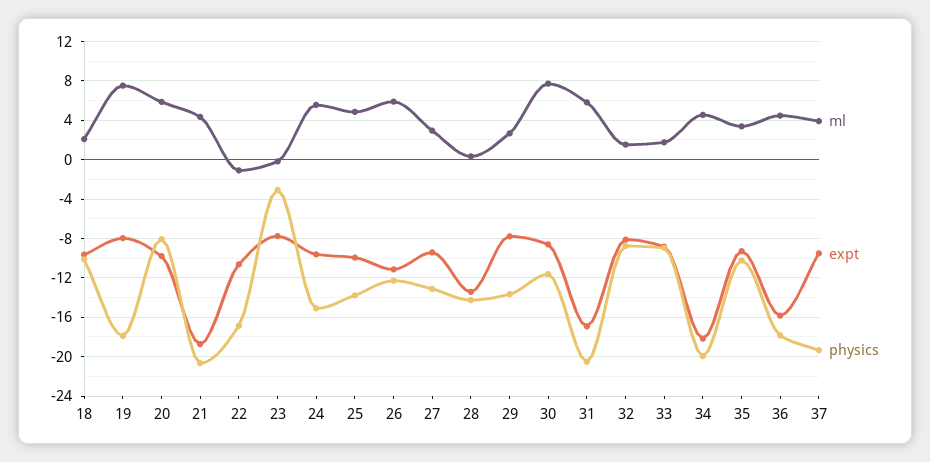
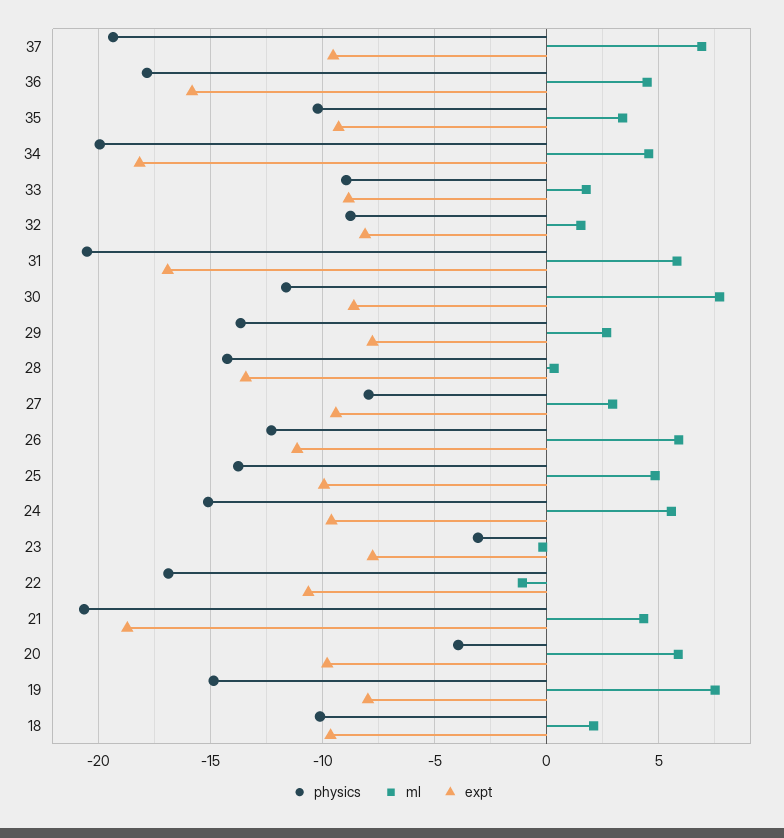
  {
    "ml": {
      "18": 2,
      "19": 7.5,
      "20": 6,
      "21": 4.5,
      "22": -1,
      "23": 0,
      "24": 5.5,
      "25": 5,
      "26": 6,
      "27": 3,
      "28": 0.5,
      "29": 2.5,
      "30": 7.5,
      "31": 6,
      "32": 1.5,
      "33": 2,
      "34": 4.5,
      "35": 3.5,
      "36": 4.5,
-     "37": 4
+     "37": 7
    },
    "expt": {
      "18": -9.5,
      "19": -8,
      "20": -10,
      "21": -18.5,
      "22": -10.5,
      "23": -8,
      "24": -9.5,
      "25": -10,
      "26": -11,
      "27": -9.5,
      "28": -13.5,
      "29": -8,
      "30": -8.5,
      "31": -17,
      "32": -8,
      "33": -9,
      "34": -18,
      "35": -9.5,
      "36": -16,
      "37": -9.5
    },
    "physics": {
      "18": -10,
-     "19": -18,
+     "19": -15,
-     "20": -8,
+     "20": -4,
      "21": -20.5,
      "22": -17,
      "23": -3,
      "24": -15,
      "25": -14,
      "26": -12.5,
-     "27": -13,
+     "27": -8,
      "28": -14.5,
      "29": -13.5,
      "30": -11.5,
      "31": -20.5,
      "32": -9,
      "33": -9,
      "34": -20,
      "35": -10,
      "36": -18,
      "37": -19.5
    }
  }

